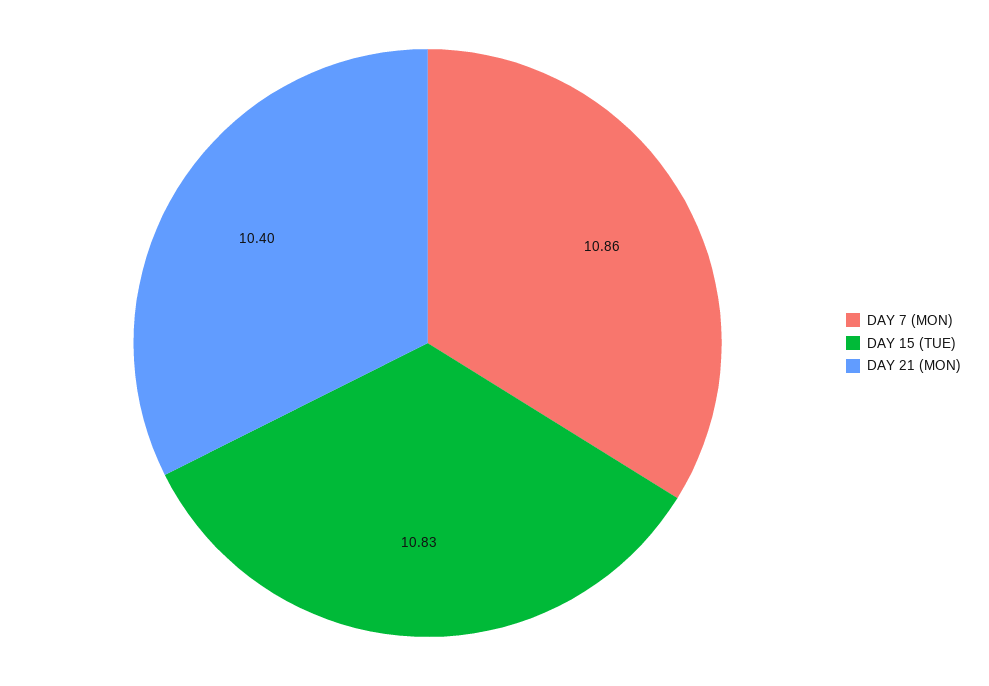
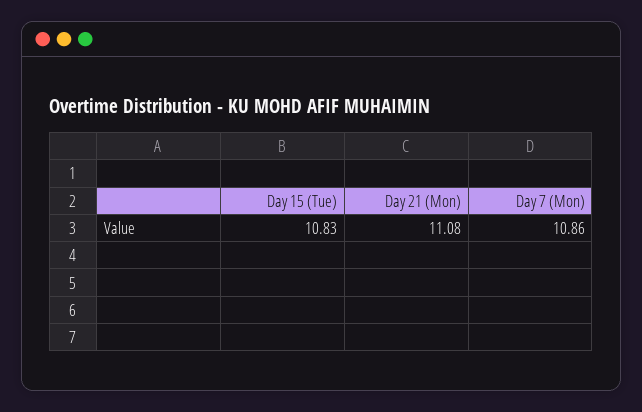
  {
    "DAY 7 (MON)": 10.86,
    "DAY 15 (TUE)": 10.83,
-   "DAY 21 (MON)": 10.4
+   "DAY 21 (MON)": 11.08
  }

